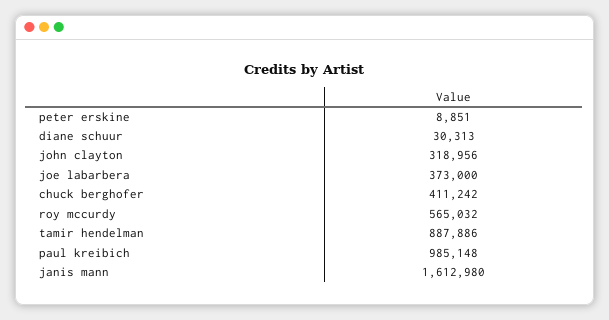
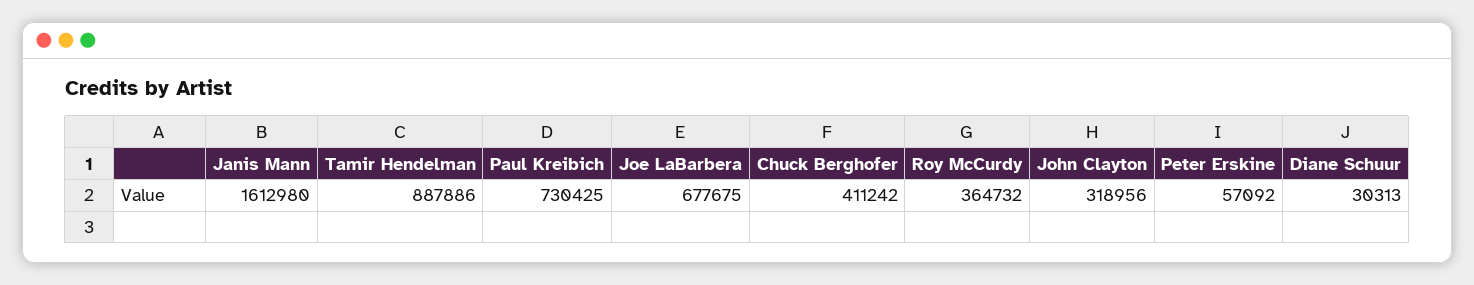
  {
-   "peter erskine": 8851,
+   "peter erskine": 57092,
    "diane schuur": 30313,
    "john clayton": 318956,
-   "joe labarbera": 373000,
+   "joe labarbera": 677675,
    "chuck berghofer": 411242,
-   "roy mccurdy": 565032,
+   "roy mccurdy": 364732,
    "tamir hendelman": 887886,
-   "paul kreibich": 985148,
+   "paul kreibich": 730425,
    "janis mann": 1612980
  }

